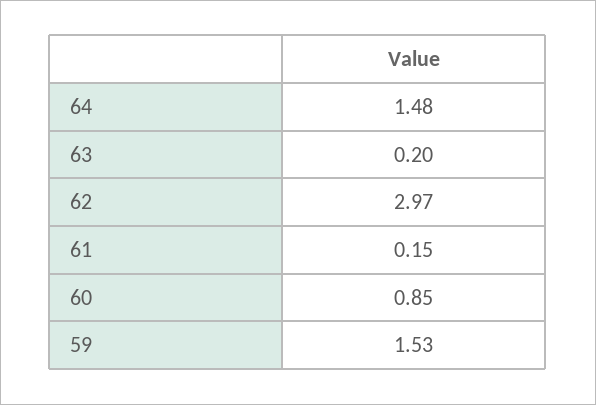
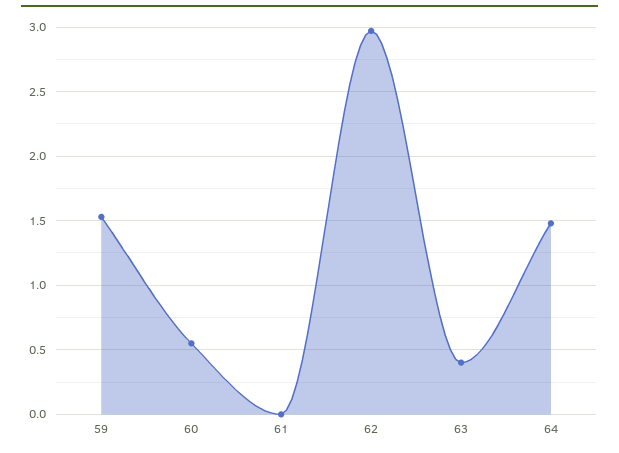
  {
    "64": 1.48,
-   "63": 0.2,
+   "63": 0.4,
    "62": 2.97,
-   "61": 0.15,
+   "61": 0,
-   "60": 0.85,
+   "60": 0.55,
    "59": 1.53
  }

